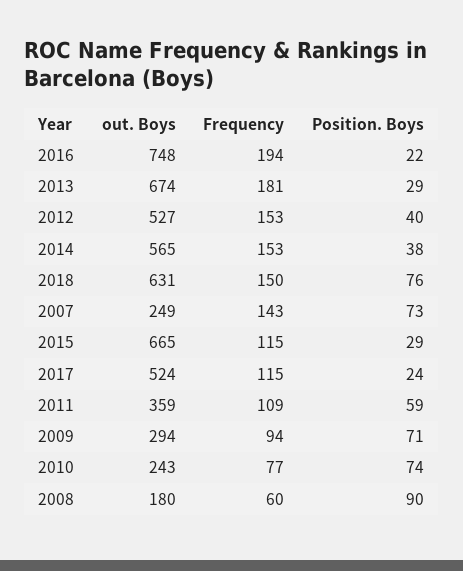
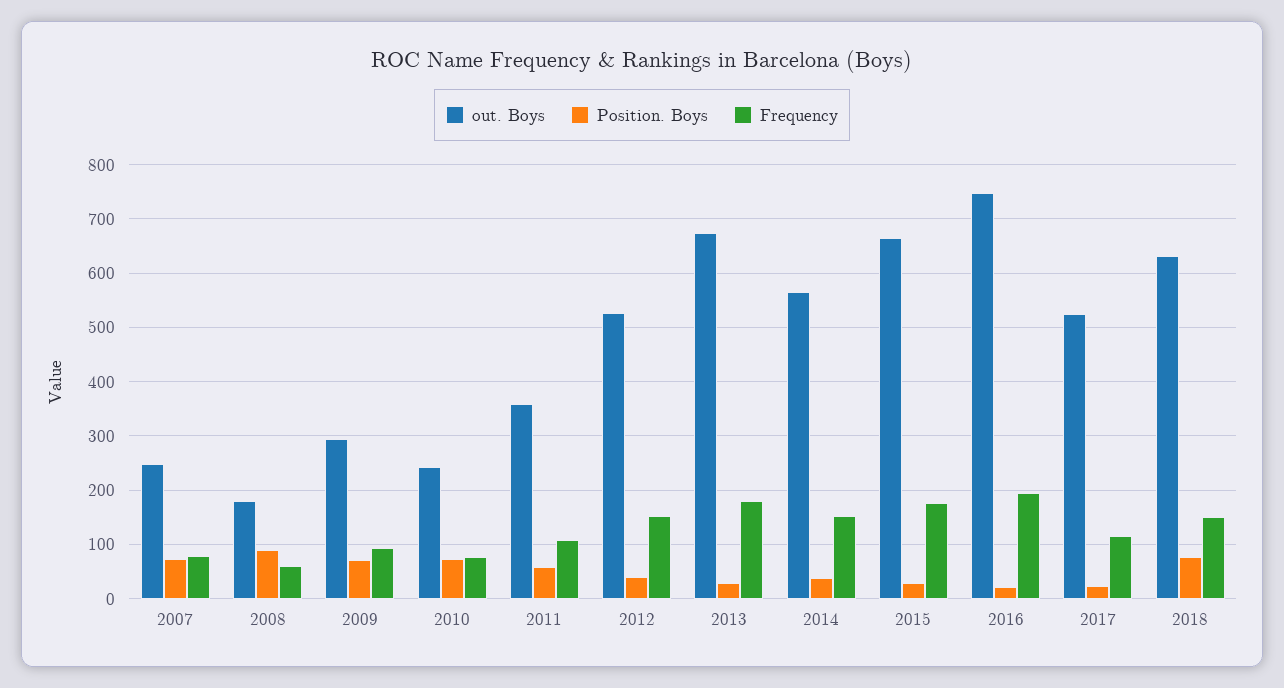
  {
    "out. Boys": {
      "2016": 748,
      "2013": 674,
      "2012": 527,
      "2014": 565,
      "2018": 631,
      "2007": 249,
      "2015": 665,
      "2017": 524,
      "2011": 359,
      "2009": 294,
      "2010": 243,
      "2008": 180
    },
    "Frequency": {
      "2016": 194,
      "2013": 181,
      "2012": 153,
      "2014": 153,
      "2018": 150,
-     "2007": 143,
+     "2007": 80,
-     "2015": 115,
+     "2015": 180,
      "2017": 115,
      "2011": 109,
      "2009": 94,
      "2010": 77,
      "2008": 60
    },
    "Position. Boys": {
      "2016": 22,
      "2013": 29,
      "2012": 40,
      "2014": 38,
      "2018": 76,
      "2007": 73,
      "2015": 29,
      "2017": 24,
      "2011": 59,
      "2009": 71,
      "2010": 74,
      "2008": 90
    }
  }

